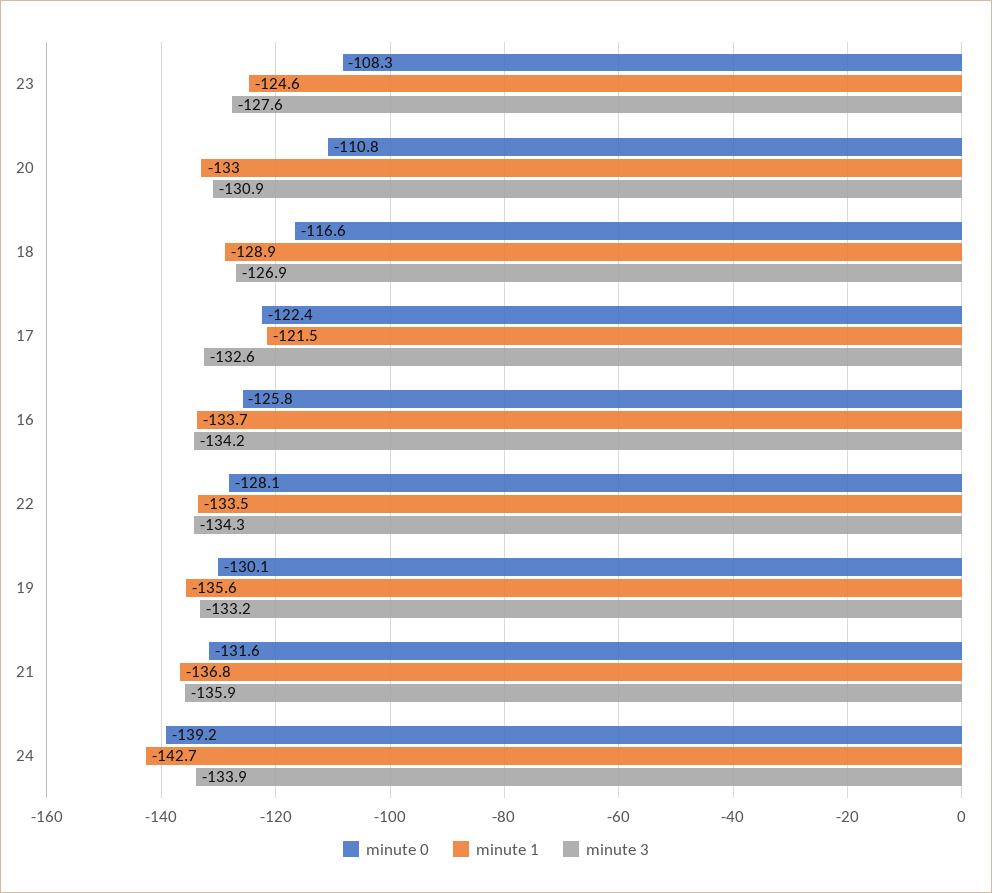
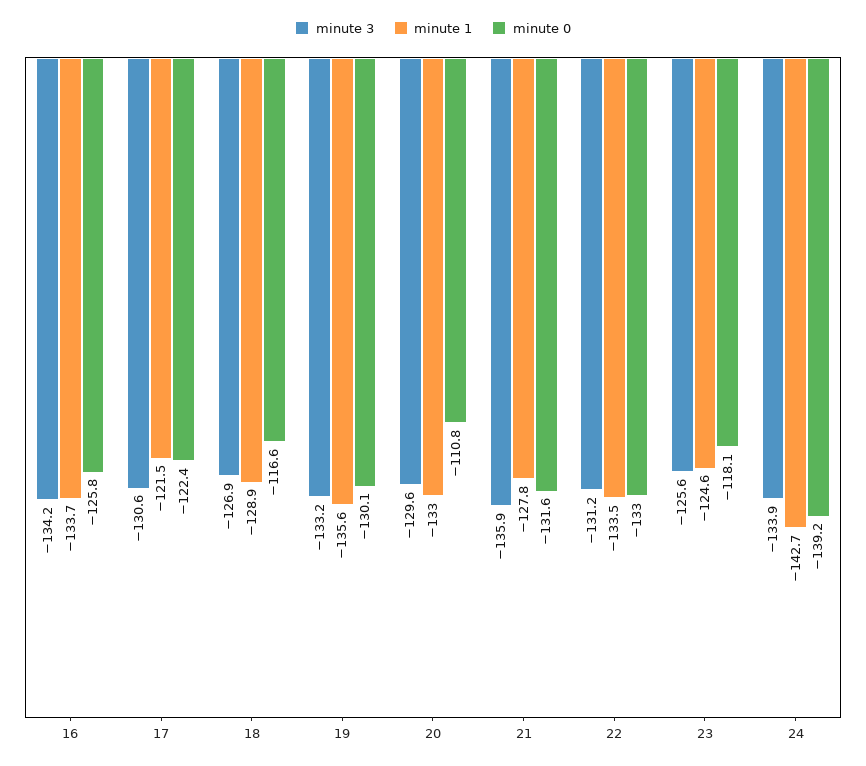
  {
    "minute 0": {
-     "23": -108.3,
+     "23": -118.1,
      "20": -110.8,
      "18": -116.6,
      "17": -122.4,
      "16": -125.8,
-     "22": -128.1,
+     "22": -133,
      "19": -130.1,
      "21": -131.6,
      "24": -139.2
    },
    "minute 1": {
      "23": -124.6,
      "20": -133,
      "18": -128.9,
      "17": -121.5,
      "16": -133.7,
      "22": -133.5,
      "19": -135.6,
-     "21": -136.8,
+     "21": -127.8,
      "24": -142.7
    },
    "minute 3": {
-     "23": -127.6,
+     "23": -125.6,
-     "20": -130.9,
+     "20": -129.6,
      "18": -126.9,
-     "17": -132.6,
+     "17": -130.6,
      "16": -134.2,
-     "22": -134.3,
+     "22": -131.2,
      "19": -133.2,
      "21": -135.9,
      "24": -133.9
    }
  }

